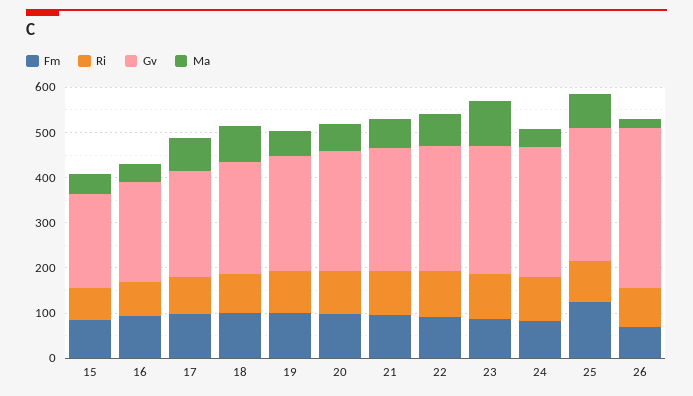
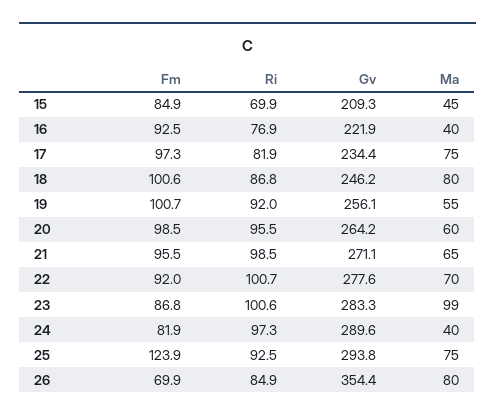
  {
    "Fm": {
      "15": 84.9,
      "16": 92.5,
      "17": 97.3,
      "18": 100.6,
      "19": 100.7,
      "20": 98.5,
      "21": 95.5,
      "22": 92,
      "23": 86.8,
      "24": 81.9,
      "25": 123.9,
      "26": 69.9
    },
    "Ri": {
      "15": 69.9,
      "16": 76.9,
      "17": 81.9,
      "18": 86.8,
      "19": 92,
      "20": 95.5,
      "21": 98.5,
      "22": 100.7,
      "23": 100.6,
      "24": 97.3,
      "25": 92.5,
      "26": 84.9
    },
    "Gv": {
      "15": 209.3,
      "16": 221.9,
      "17": 234.4,
      "18": 246.2,
      "19": 256.1,
      "20": 264.2,
      "21": 271.1,
      "22": 277.6,
      "23": 283.3,
      "24": 289.6,
      "25": 293.8,
      "26": 354.4
    },
    "Ma": {
      "15": 45,
      "16": 40,
      "17": 75,
      "18": 80,
      "19": 55,
      "20": 60,
      "21": 65,
      "22": 70,
      "23": 99,
      "24": 40,
      "25": 75,
-     "26": 20
+     "26": 80
    }
  }

